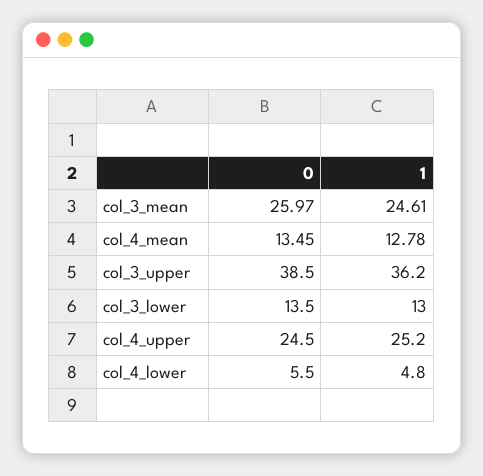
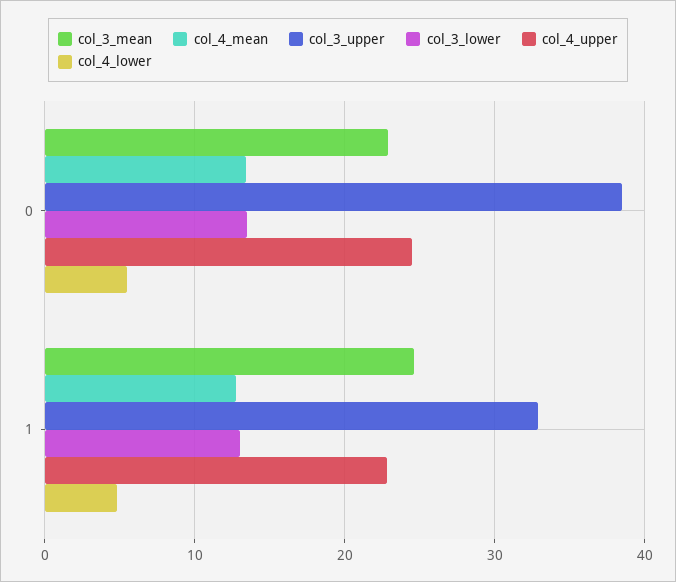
  {
    "col_3_mean": {
-     "0": 25.97,
+     "0": 23,
      "1": 24.61
    },
    "col_4_mean": {
      "0": 13.45,
      "1": 12.78
    },
    "col_3_upper": {
      "0": 38.5,
-     "1": 36.2
+     "1": 33
    },
    "col_3_lower": {
      "0": 13.5,
      "1": 13
    },
    "col_4_upper": {
      "0": 24.5,
-     "1": 25.2
+     "1": 23
    },
    "col_4_lower": {
      "0": 5.5,
      "1": 4.8
    }
  }

